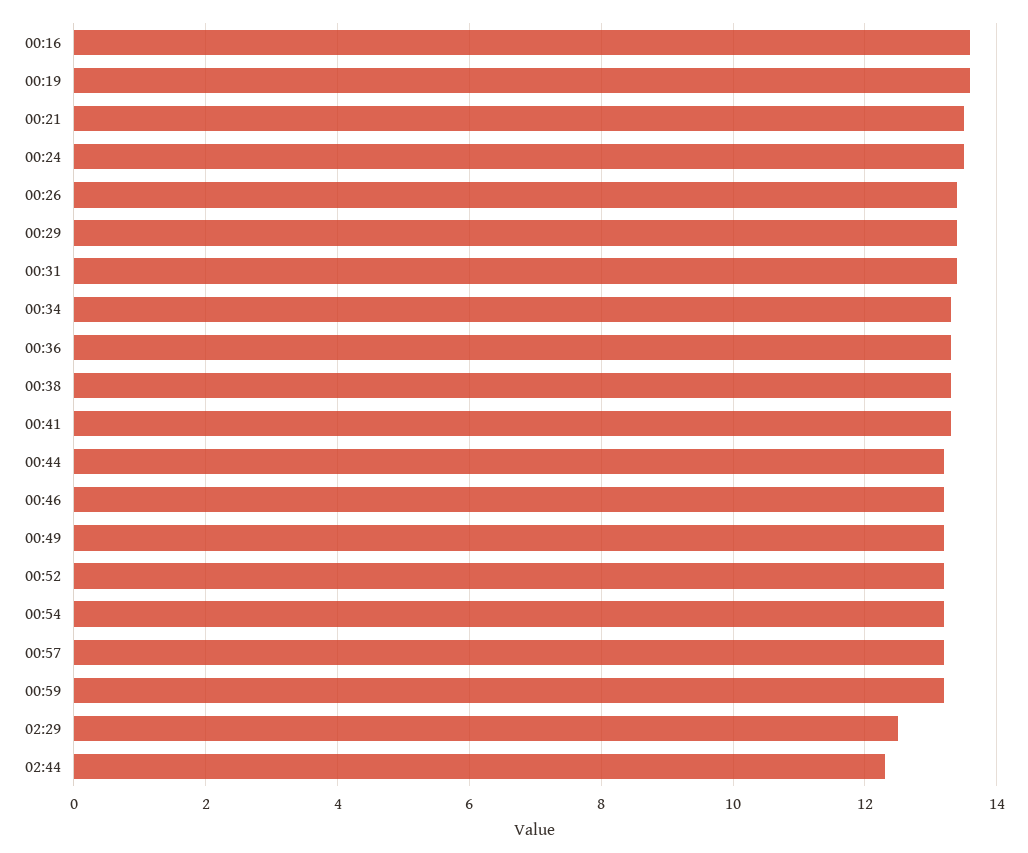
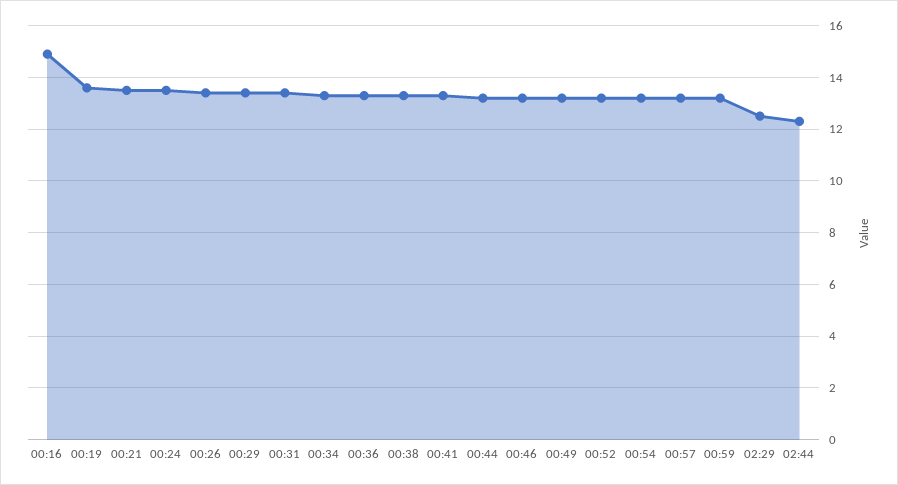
  {
-   "00:16": 13.5,
+   "00:16": 15,
    "00:19": 13.5,
    "00:21": 13.5,
    "00:24": 13.5,
    "00:26": 13.5,
    "00:29": 13.5,
    "00:31": 13.5,
    "00:34": 13.5,
    "00:36": 13.5,
    "00:38": 13.5,
    "00:41": 13.5,
    "00:44": 13,
    "00:46": 13,
    "00:49": 13,
    "00:52": 13,
    "00:54": 13,
    "00:57": 13,
    "00:59": 13,
    "02:29": 12.5,
    "02:44": 12.5
  }

